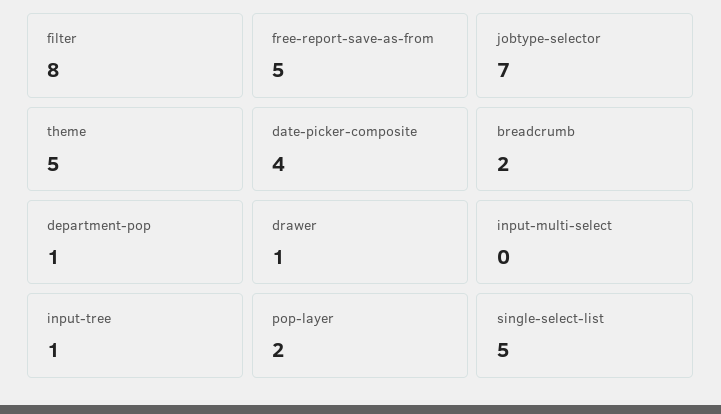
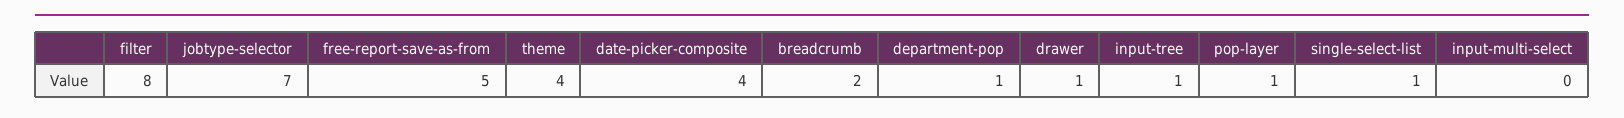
  {
    "filter": 8,
    "free-report-save-as-from": 5,
    "jobtype-selector": 7,
-   "theme": 5,
+   "theme": 4,
    "date-picker-composite": 4,
    "breadcrumb": 2,
    "department-pop": 1,
    "drawer": 1,
    "input-multi-select": 0,
    "input-tree": 1,
-   "pop-layer": 2,
+   "pop-layer": 1,
-   "single-select-list": 5
+   "single-select-list": 1
  }

